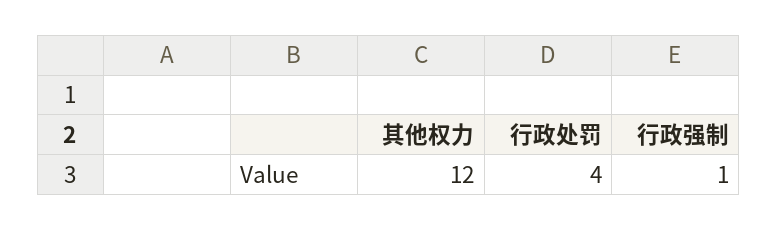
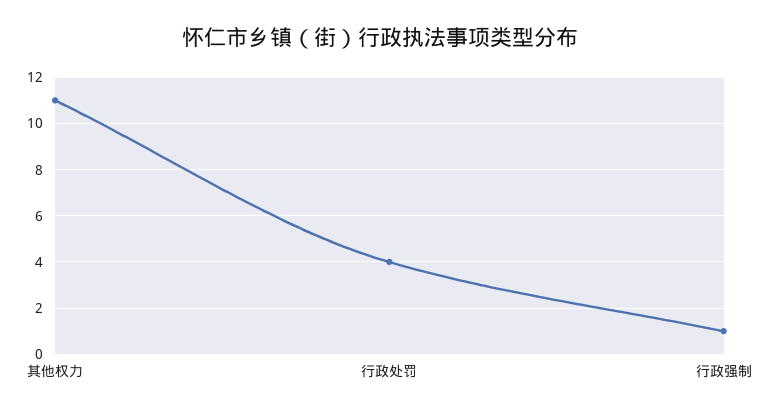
  {
-   "其他权力": 12,
+   "其他权力": 11,
    "行政处罚": 4,
    "行政强制": 1
  }

